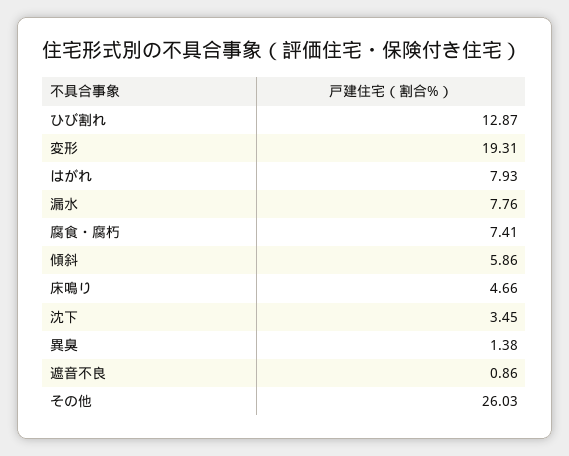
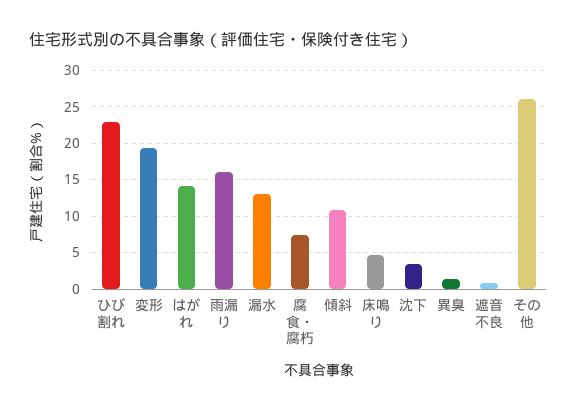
  {
-   "ひび割れ": 12.87,
+   "ひび割れ": 23,
    "変形": 19.31,
-   "はがれ": 7.93,
+   "はがれ": 14,
-   "漏水": 7.76,
+   "漏水": 13,
    "腐食・腐朽": 7.41,
-   "傾斜": 5.86,
+   "傾斜": 11,
    "床鳴り": 4.66,
    "沈下": 3.45,
    "異臭": 1.38,
    "遮音不良": 0.86,
-   "その他": 26.03
+   "その他": 26.03,
+   "雨漏り": 16
  }

